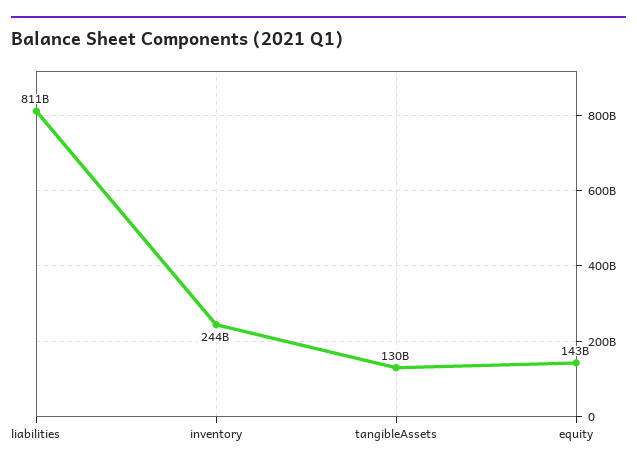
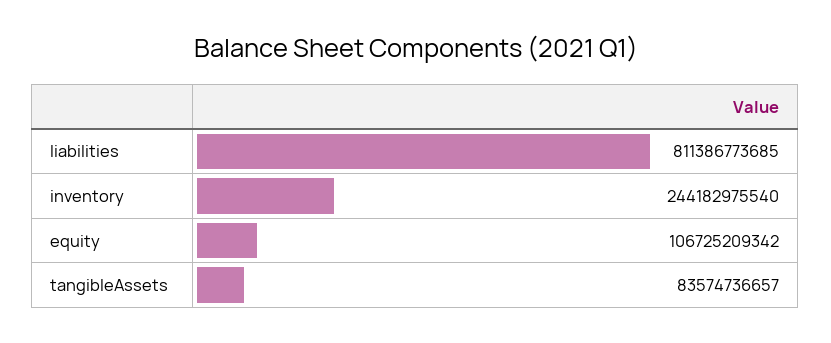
  {
    "liabilities": 811386773685,
    "inventory": 244182975540,
-   "tangibleAssets": 130000000000,
+   "tangibleAssets": 83574736657,
-   "equity": 143000000000
+   "equity": 106725209342
  }

